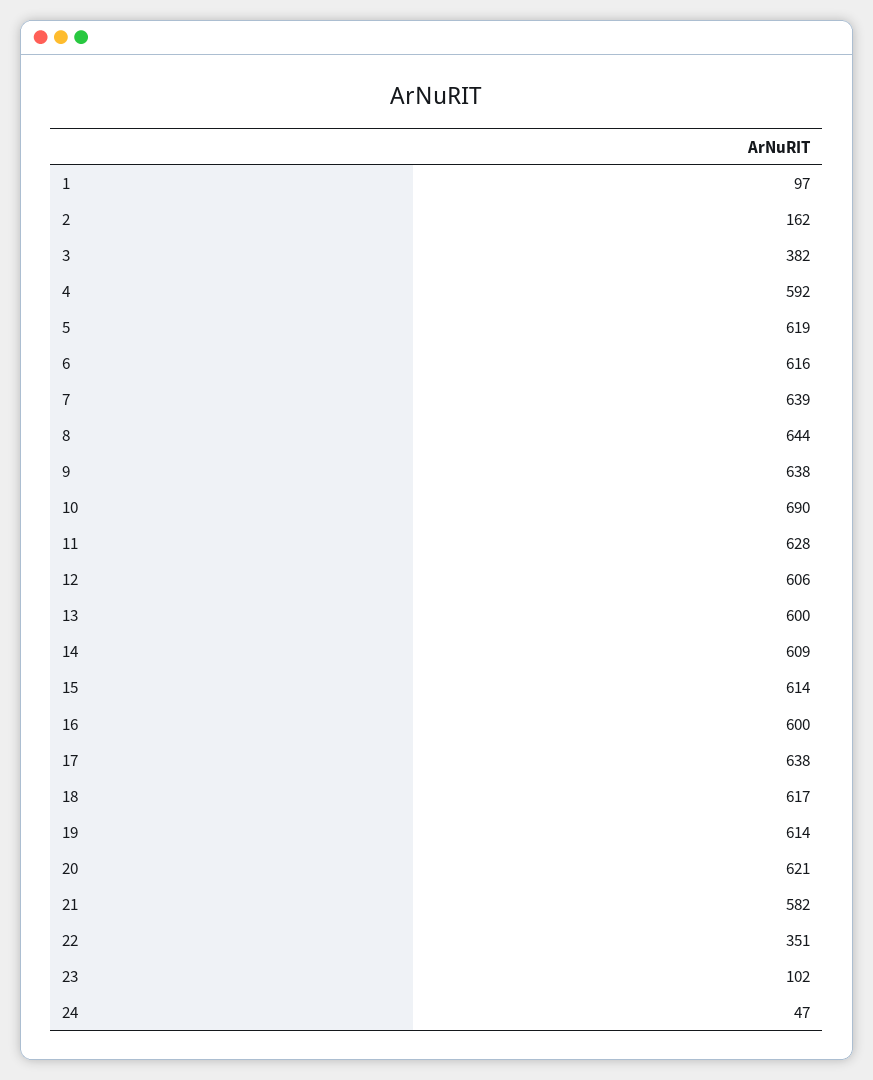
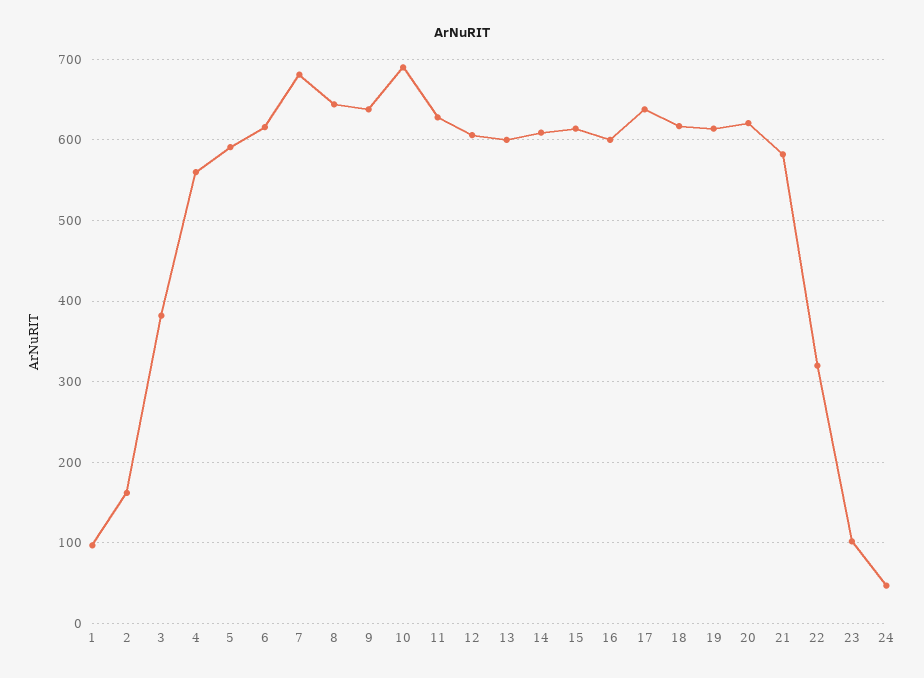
  {
    "1": 97,
    "2": 162,
    "3": 382,
-   "4": 592,
+   "4": 560,
-   "5": 619,
+   "5": 590,
    "6": 616,
-   "7": 639,
+   "7": 680,
    "8": 644,
    "9": 638,
    "10": 690,
    "11": 628,
    "12": 606,
    "13": 600,
    "14": 609,
    "15": 614,
    "16": 600,
    "17": 638,
    "18": 617,
    "19": 614,
    "20": 621,
    "21": 582,
-   "22": 351,
+   "22": 320,
    "23": 102,
    "24": 47
  }

